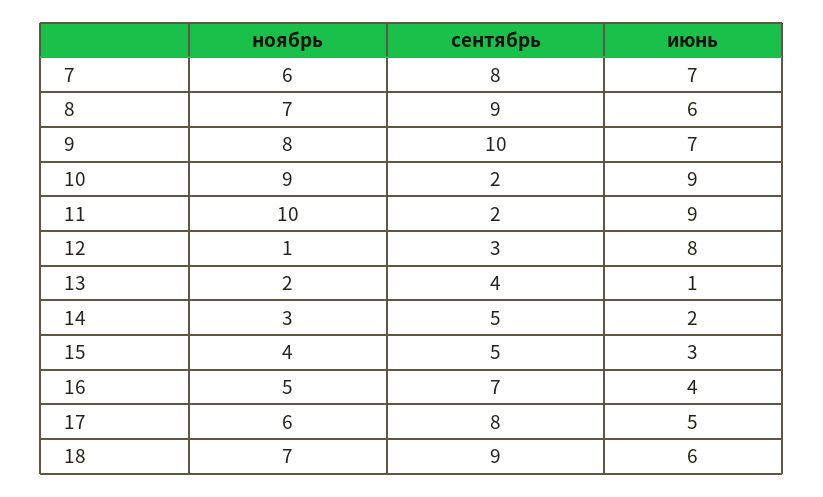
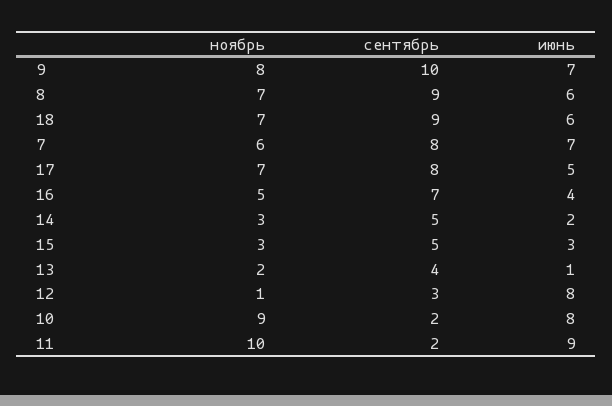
  {
    "ноябрь": {
      "7": 6,
      "8": 7,
      "9": 8,
      "10": 9,
      "11": 10,
      "12": 1,
      "13": 2,
      "14": 3,
-     "15": 4,
+     "15": 3,
      "16": 5,
-     "17": 6,
+     "17": 7,
      "18": 7
    },
    "сентябрь": {
      "7": 8,
      "8": 9,
      "9": 10,
      "10": 2,
      "11": 2,
      "12": 3,
      "13": 4,
      "14": 5,
      "15": 5,
      "16": 7,
      "17": 8,
      "18": 9
    },
    "июнь": {
      "7": 7,
      "8": 6,
      "9": 7,
-     "10": 9,
+     "10": 8,
      "11": 9,
      "12": 8,
      "13": 1,
      "14": 2,
      "15": 3,
      "16": 4,
      "17": 5,
      "18": 6
    }
  }

